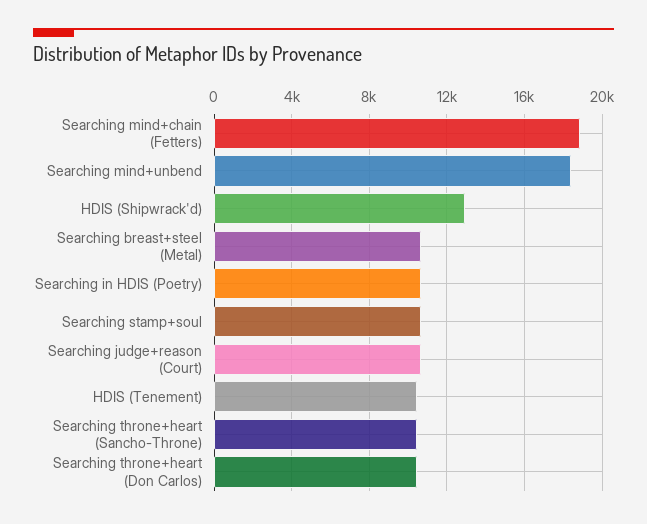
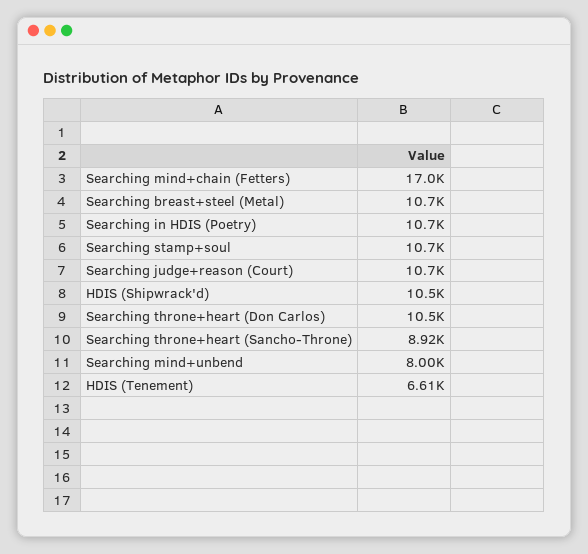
  {
-   "Searching mind+chain (Fetters)": 19000,
+   "Searching mind+chain (Fetters)": 17000,
-   "Searching mind+unbend": 18500,
+   "Searching mind+unbend": 8000,
-   "HDIS (Shipwrack'd)": 13000,
+   "HDIS (Shipwrack'd)": 10500,
    "Searching breast+steel (Metal)": 10700,
    "Searching in HDIS (Poetry)": 10700,
    "Searching stamp+soul": 10700,
    "Searching judge+reason (Court)": 10700,
-   "HDIS (Tenement)": 10500,
+   "HDIS (Tenement)": 6610,
-   "Searching throne+heart (Sancho-Throne)": 10500,
+   "Searching throne+heart (Sancho-Throne)": 8920,
    "Searching throne+heart (Don Carlos)": 10500
  }

